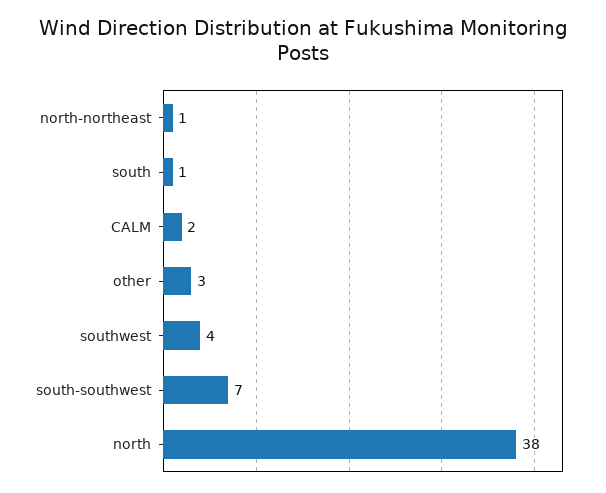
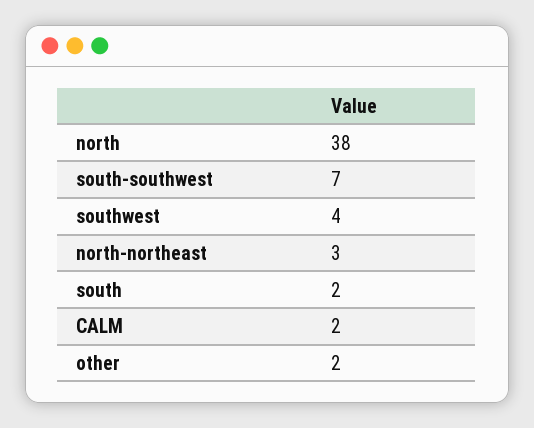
  {
-   "north-northeast": 1,
+   "north-northeast": 3,
-   "south": 1,
+   "south": 2,
    "CALM": 2,
-   "other": 3,
+   "other": 2,
    "southwest": 4,
    "south-southwest": 7,
    "north": 38
  }

